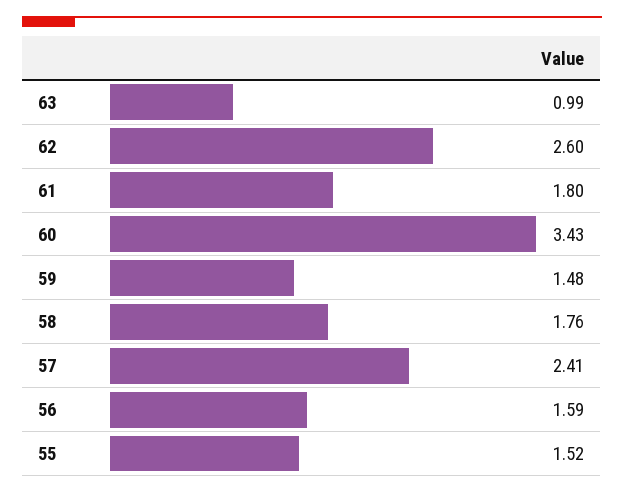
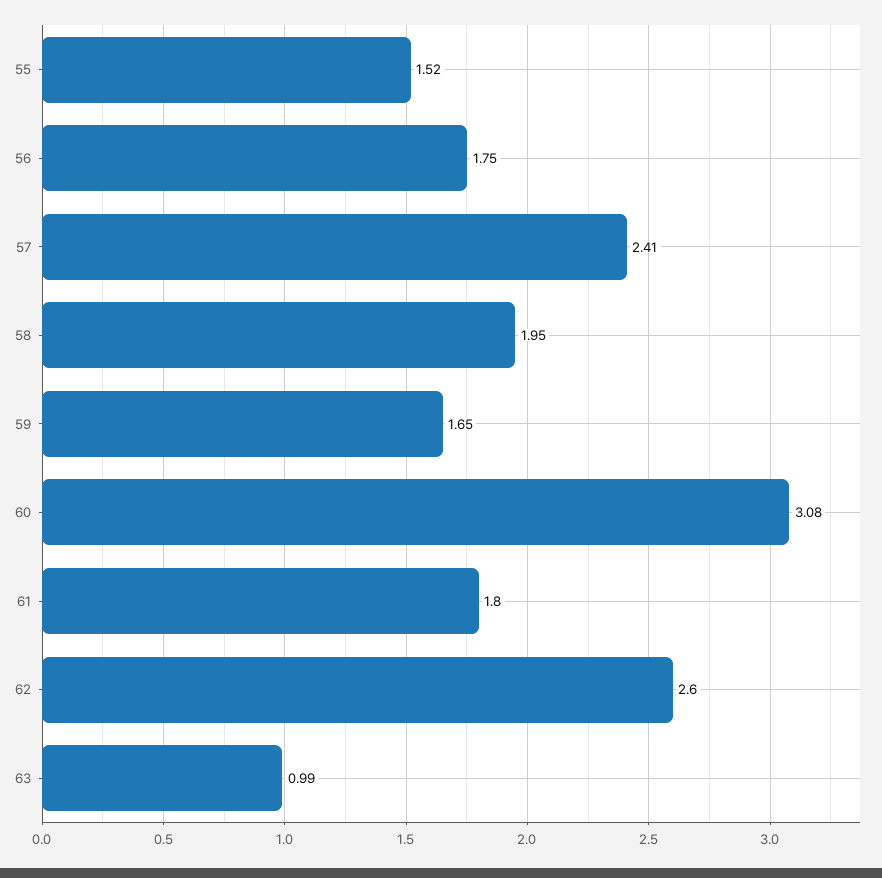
  {
    "63": 0.99,
    "62": 2.6,
    "61": 1.8,
-   "60": 3.43,
+   "60": 3.08,
-   "59": 1.48,
+   "59": 1.65,
-   "58": 1.76,
+   "58": 1.95,
    "57": 2.41,
-   "56": 1.59,
+   "56": 1.75,
    "55": 1.52
  }

